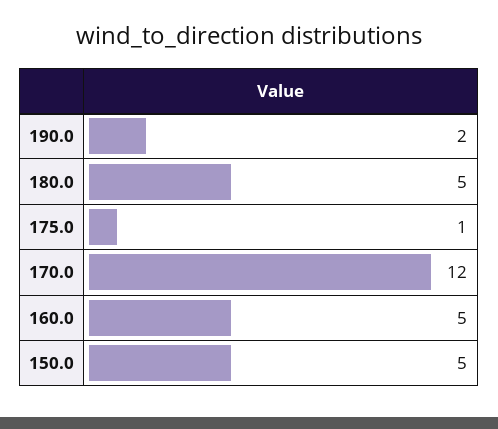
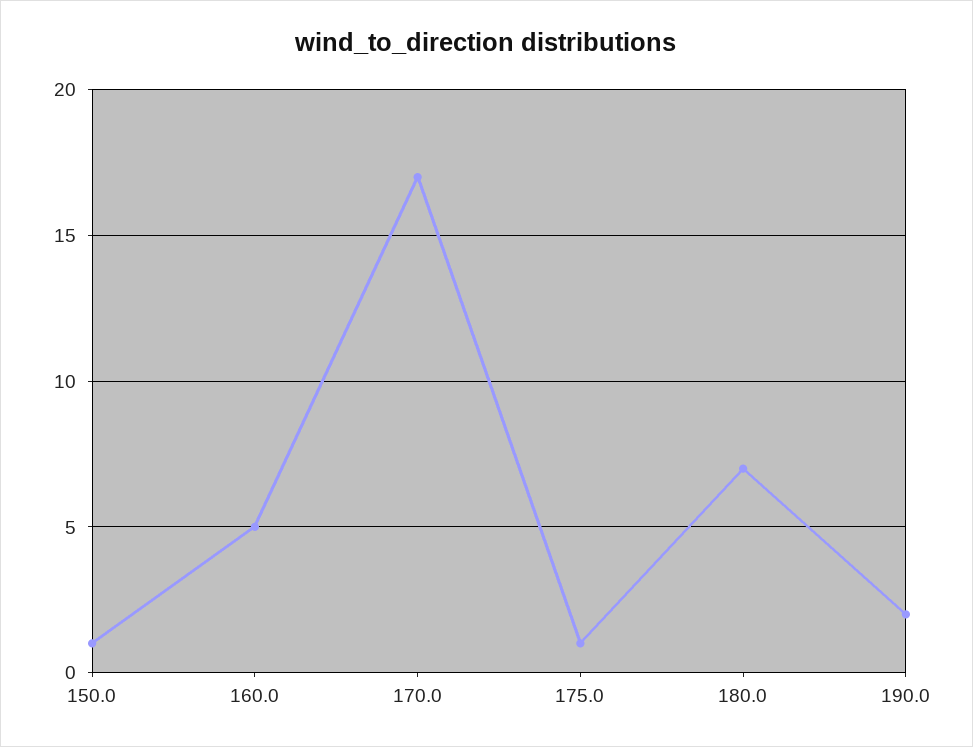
  {
    "190.0": 2,
-   "180.0": 5,
+   "180.0": 7,
    "175.0": 1,
-   "170.0": 12,
+   "170.0": 17,
    "160.0": 5,
-   "150.0": 5
+   "150.0": 1
  }

